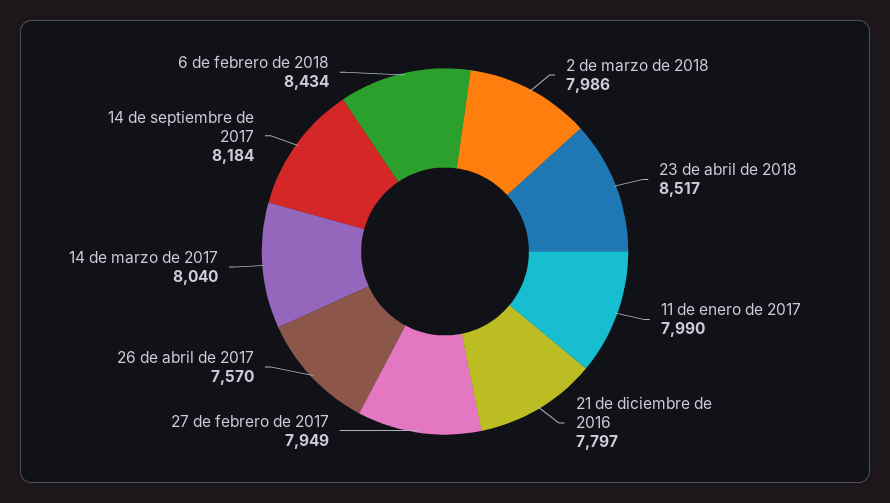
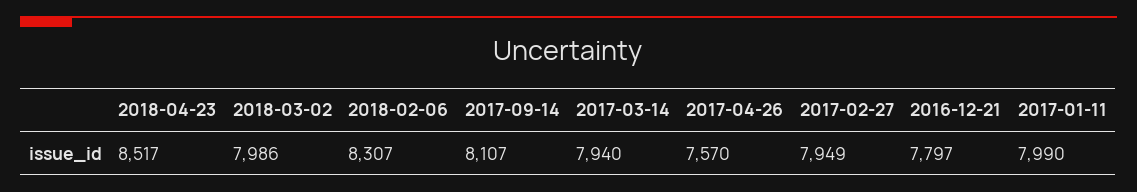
  {
    "2 de marzo de 2018": 7986,
    "23 de abril de 2018": 8517,
    "11 de enero de 2017": 7990,
    "21 de diciembre de 2016": 7797,
    "27 de febrero de 2017": 7949,
    "26 de abril de 2017": 7570,
-   "14 de marzo de 2017": 8040,
+   "14 de marzo de 2017": 7940,
-   "14 de septiembre de 2017": 8184,
+   "14 de septiembre de 2017": 8107,
-   "6 de febrero de 2018": 8434
+   "6 de febrero de 2018": 8307
  }

